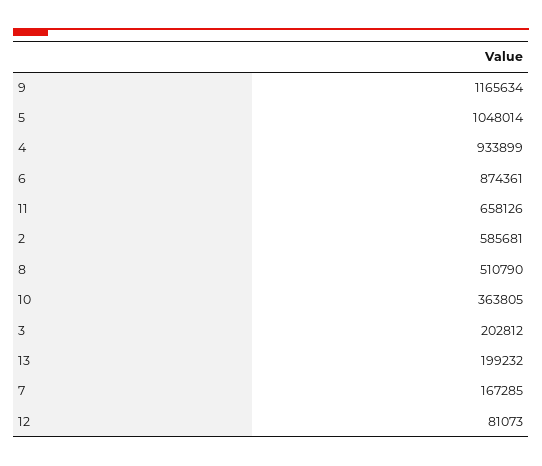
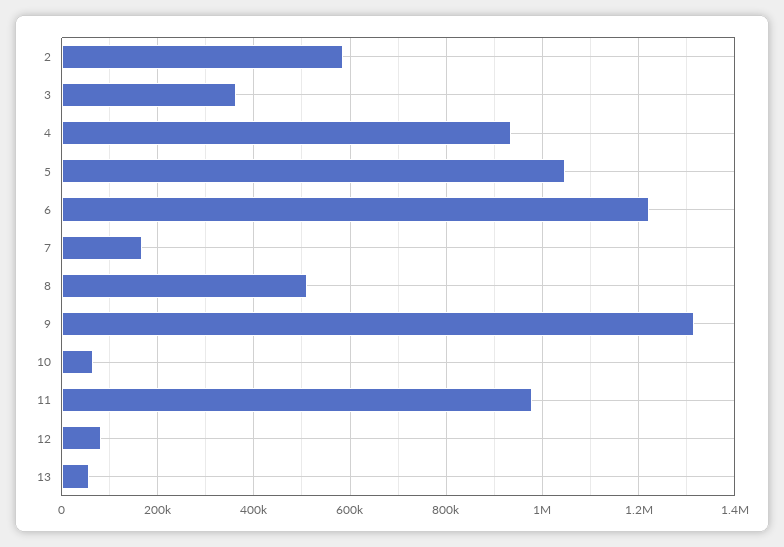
  {
-   "9": 1165634,
+   "9": 1320000,
    "5": 1048014,
    "4": 933899,
-   "6": 874361,
+   "6": 1220000,
-   "11": 658126,
+   "11": 980000,
    "2": 585681,
    "8": 510790,
-   "10": 363805,
+   "10": 60000,
-   "3": 202812,
+   "3": 360000,
-   "13": 199232,
+   "13": 60000,
    "7": 167285,
    "12": 81073
  }

